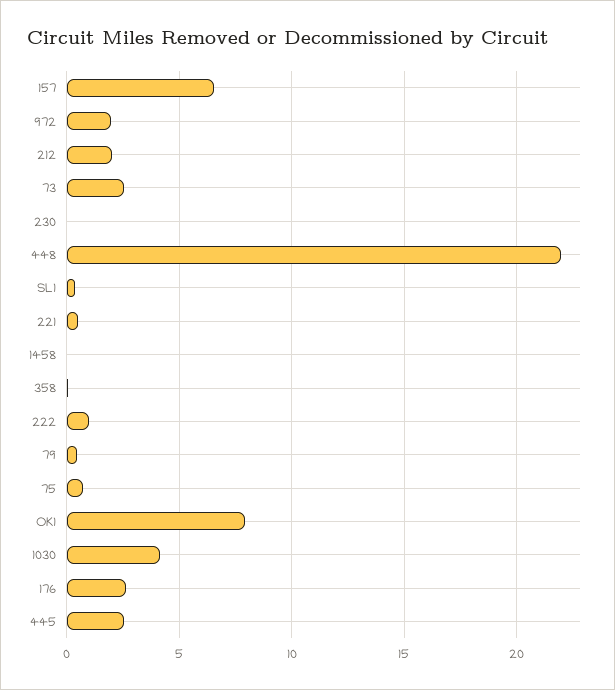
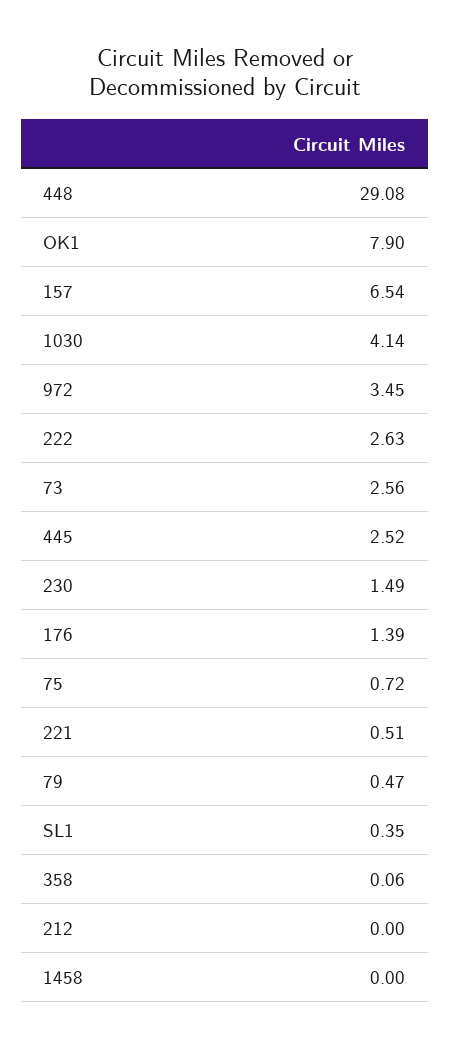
  {
    "157": 6.54,
-   "972": 2,
+   "972": 3.45,
-   "212": 2,
+   "212": 0,
    "73": 2.56,
-   "230": 0,
+   "230": 1.49,
-   "448": 22,
+   "448": 29.08,
    "SL1": 0.35,
    "221": 0.51,
    "1458": 0,
    "358": 0.06,
-   "222": 1,
+   "222": 2.63,
    "79": 0.47,
    "75": 0.72,
    "OK1": 7.9,
    "1030": 4.14,
-   "176": 2.5,
+   "176": 1.39,
    "445": 2.52
  }

